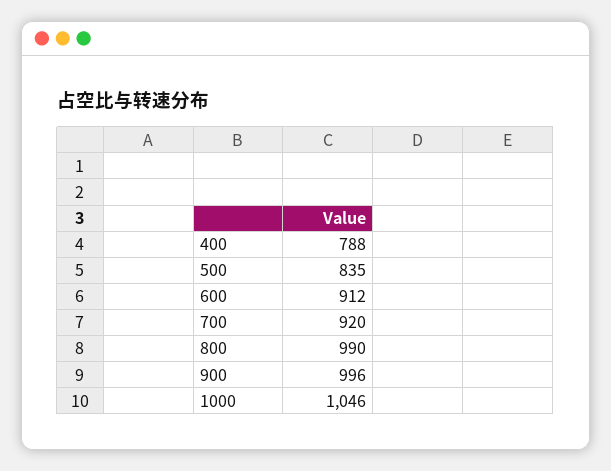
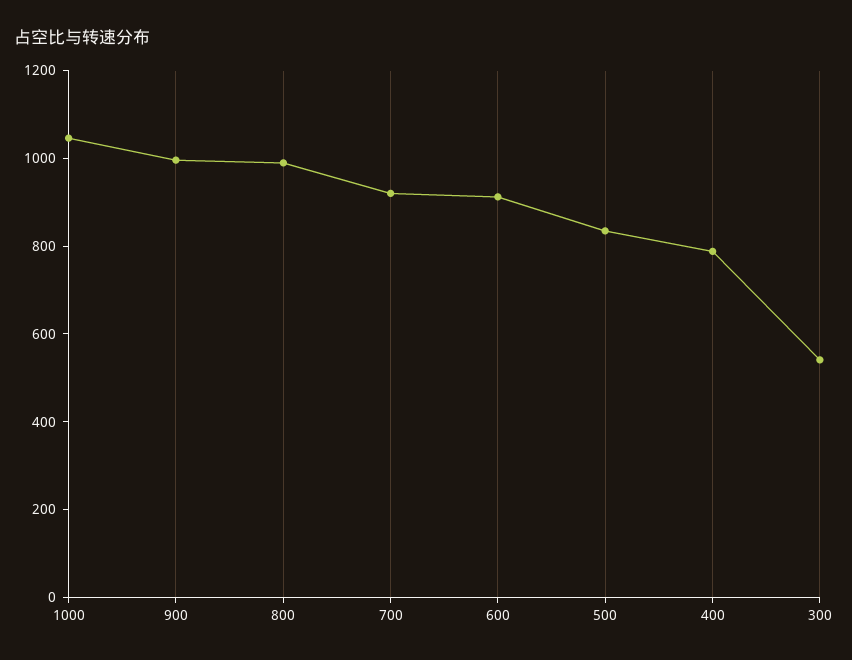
  {
    "400": 788,
    "500": 835,
    "600": 912,
    "700": 920,
    "800": 990,
    "900": 996,
-   "1000": 1046
+   "1000": 1046,
+   "300": 550
  }

